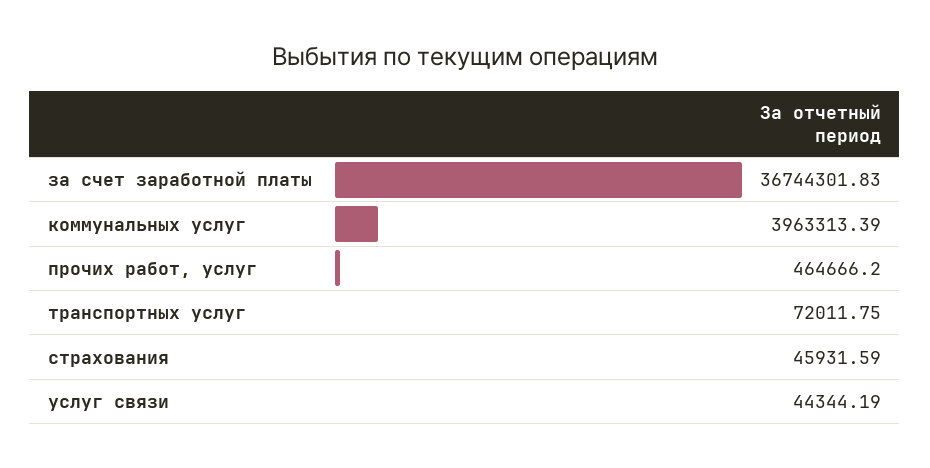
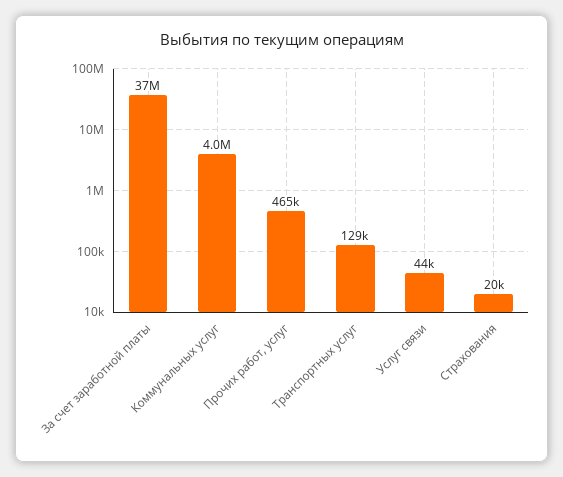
  {
    "за счет заработной платы": 36744301.83,
    "коммунальных услуг": 3963313.39,
    "прочих работ, услуг": 464666.2,
-   "транспортных услуг": 72011.75,
+   "транспортных услуг": 129000,
-   "страхования": 45931.59,
+   "страхования": 20000,
    "услуг связи": 44344.19
  }

